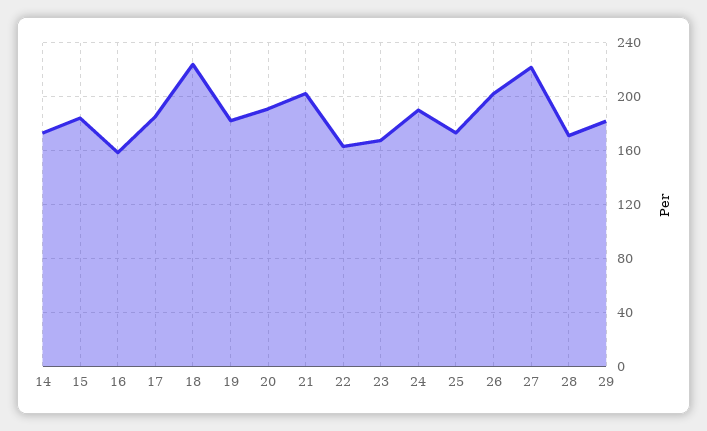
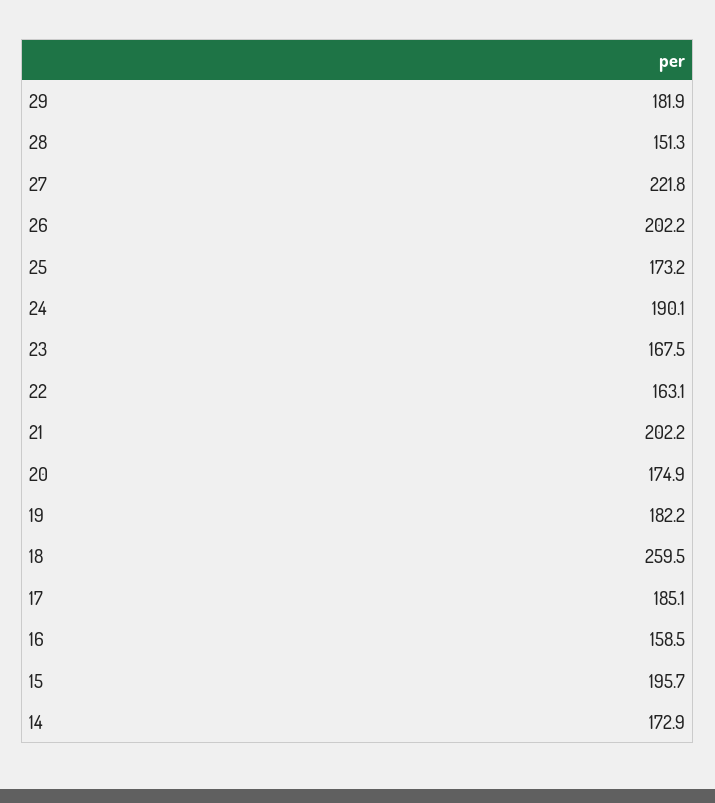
  {
    "14": 172.9,
-   "15": 185,
+   "15": 195.7,
    "16": 158.5,
    "17": 185.1,
-   "18": 225,
+   "18": 259.5,
    "19": 182.2,
-   "20": 190,
+   "20": 174.9,
    "21": 202.2,
    "22": 163.1,
    "23": 167.5,
    "24": 190.1,
    "25": 173.2,
    "26": 202.2,
    "27": 221.8,
-   "28": 170,
+   "28": 151.3,
    "29": 181.9
  }

